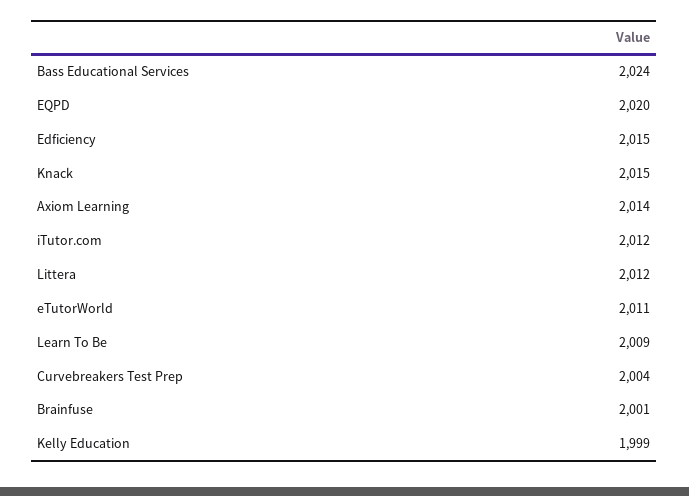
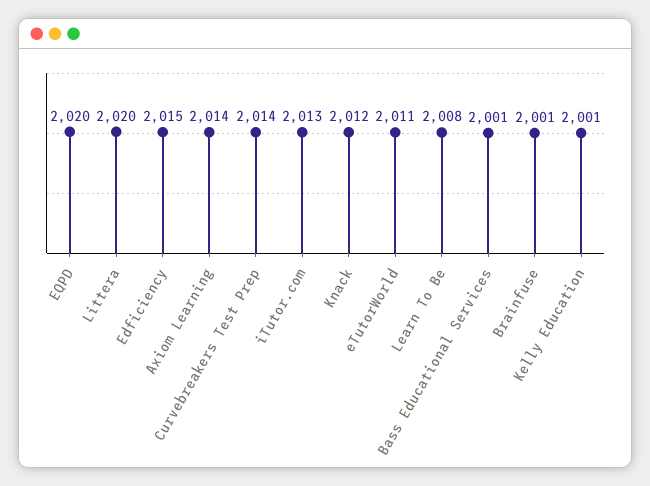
  {
-   "Bass Educational Services": 2024,
+   "Bass Educational Services": 2001,
    "EQPD": 2020,
    "Edficiency": 2015,
-   "Knack": 2015,
+   "Knack": 2012,
    "Axiom Learning": 2014,
-   "iTutor.com": 2012,
+   "iTutor.com": 2013,
-   "Littera": 2012,
+   "Littera": 2020,
    "eTutorWorld": 2011,
-   "Learn To Be": 2009,
+   "Learn To Be": 2008,
-   "Curvebreakers Test Prep": 2004,
+   "Curvebreakers Test Prep": 2014,
    "Brainfuse": 2001,
-   "Kelly Education": 1999
+   "Kelly Education": 2001
  }

